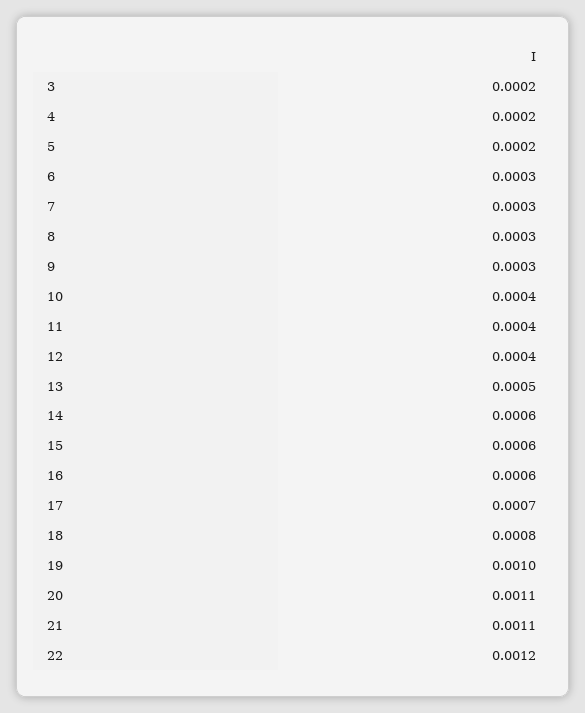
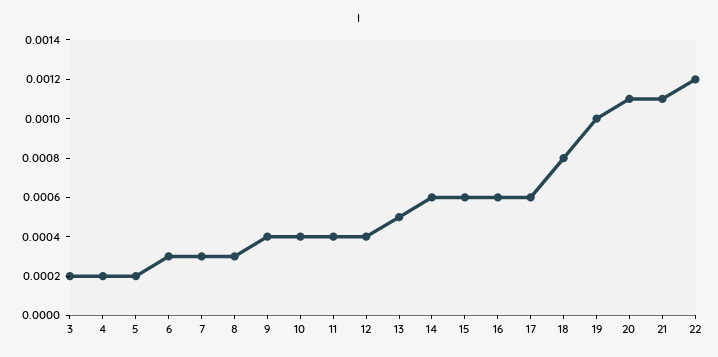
  {
    "3": 0.0002,
    "4": 0.0002,
    "5": 0.0002,
    "6": 0.0003,
    "7": 0.0003,
    "8": 0.0003,
-   "9": 0.0003,
+   "9": 0.0004,
    "10": 0.0004,
    "11": 0.0004,
    "12": 0.0004,
    "13": 0.0005,
    "14": 0.0006,
    "15": 0.0006,
    "16": 0.0006,
-   "17": 0.0007,
+   "17": 0.0006,
    "18": 0.0008,
    "19": 0.001,
    "20": 0.0011,
    "21": 0.0011,
    "22": 0.0012
  }

